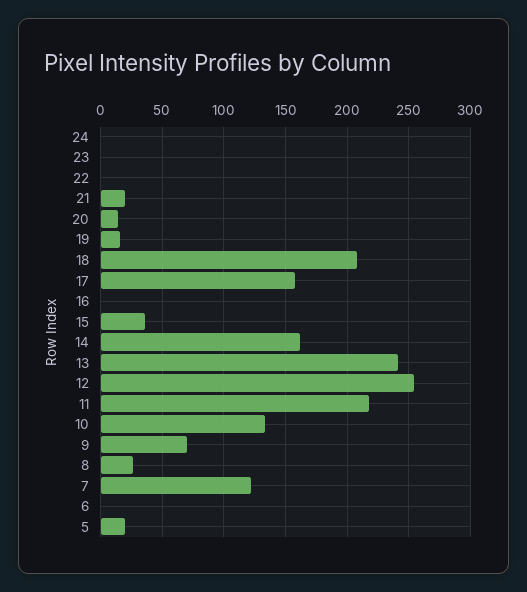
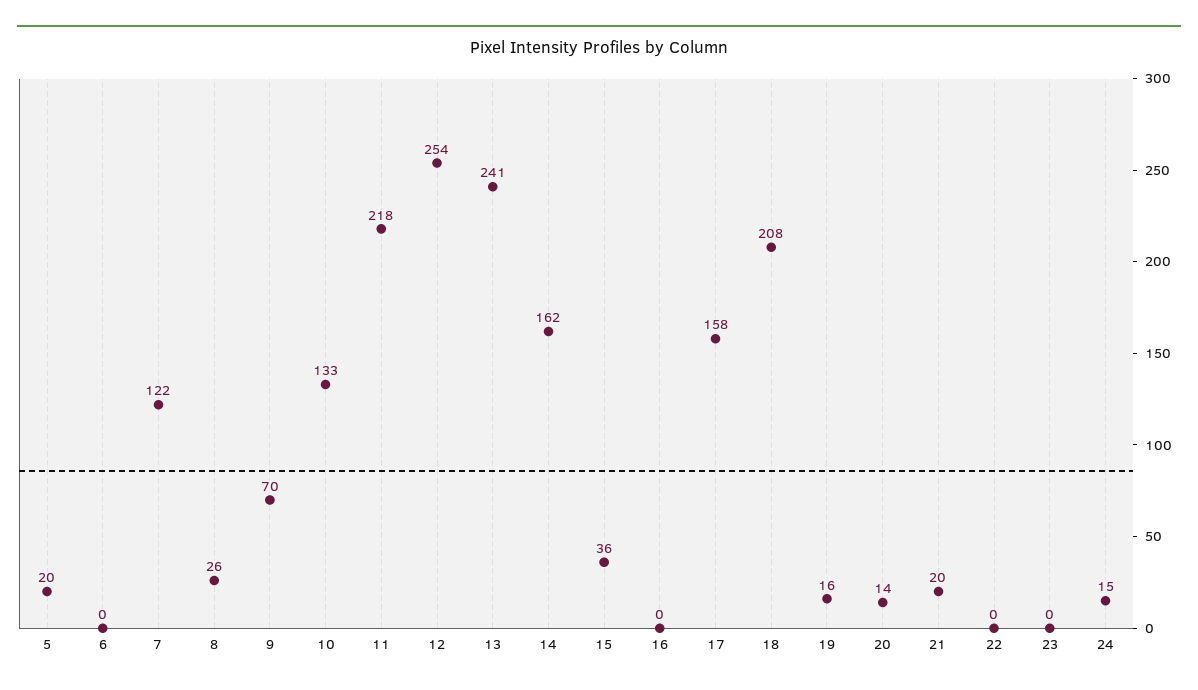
  {
-   "24": 0,
+   "24": 15,
    "23": 0,
    "22": 0,
    "21": 20,
    "20": 14,
    "19": 16,
    "18": 208,
    "17": 158,
    "16": 0,
    "15": 36,
    "14": 162,
    "13": 241,
    "12": 254,
    "11": 218,
    "10": 133,
    "9": 70,
    "8": 26,
    "7": 122,
    "6": 0,
    "5": 20
  }

